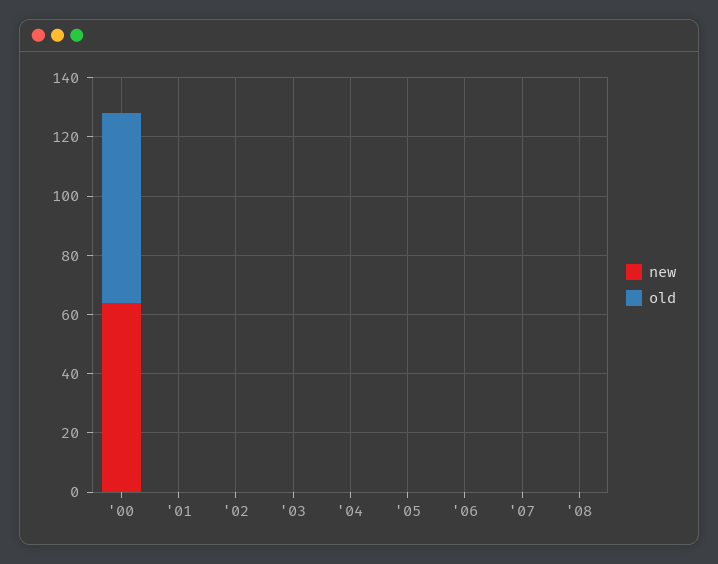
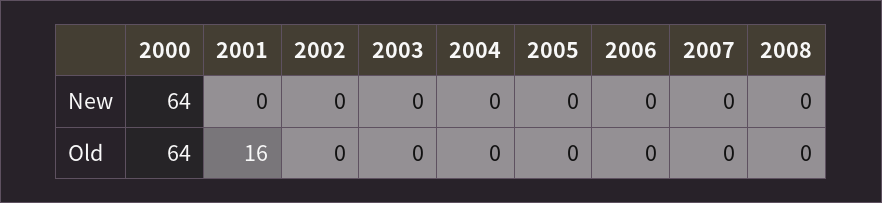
  {
    "new": {
      "'00": 64,
      "'01": 0,
      "'02": 0,
      "'03": 0,
      "'04": 0,
      "'05": 0,
      "'06": 0,
      "'07": 0,
      "'08": 0
    },
    "old": {
      "'00": 64,
-     "'01": 0,
+     "'01": 16,
      "'02": 0,
      "'03": 0,
      "'04": 0,
      "'05": 0,
      "'06": 0,
      "'07": 0,
      "'08": 0
    }
  }

